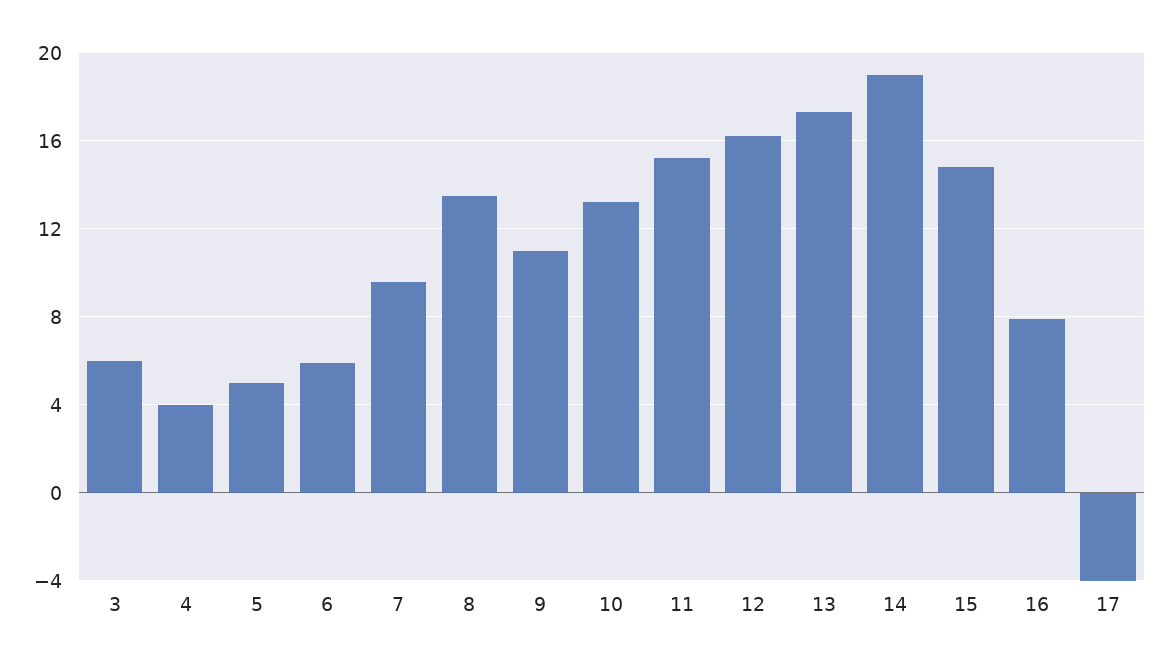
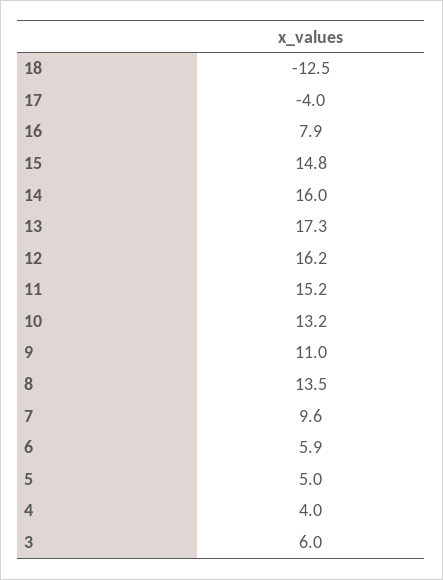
  {
    "3": 6,
    "4": 4,
    "5": 5,
    "6": 5.9,
    "7": 9.6,
    "8": 13.5,
    "9": 11,
    "10": 13.2,
    "11": 15.2,
    "12": 16.2,
    "13": 17.3,
-   "14": 19,
+   "14": 16,
    "15": 14.8,
    "16": 7.9,
-   "17": -4
+   "17": -4,
+   "18": -12.5
  }

